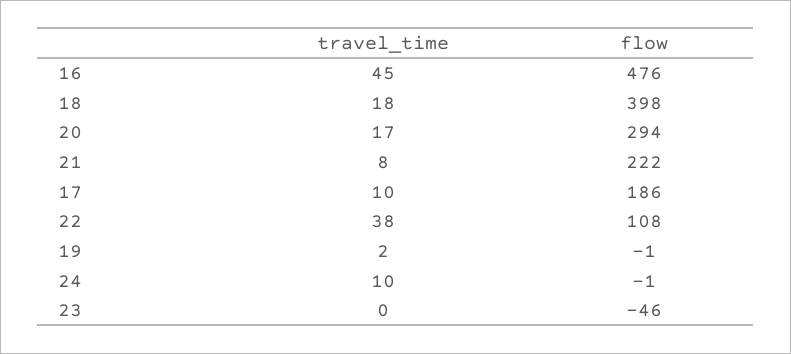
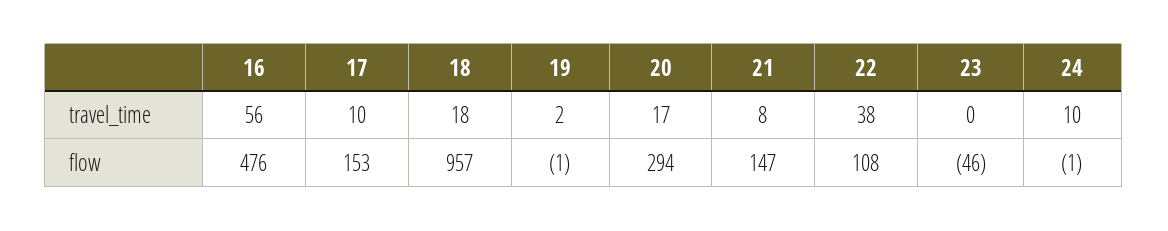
  {
    "travel_time": {
-     "16": 45,
+     "16": 56,
      "18": 18,
      "20": 17,
      "21": 8,
      "17": 10,
      "22": 38,
      "19": 2,
      "24": 10,
      "23": 0
    },
    "flow": {
      "16": 476,
-     "18": 398,
+     "18": 957,
      "20": 294,
-     "21": 222,
+     "21": 147,
-     "17": 186,
+     "17": 153,
      "22": 108,
      "19": -1,
      "24": -1,
      "23": -46
    }
  }

